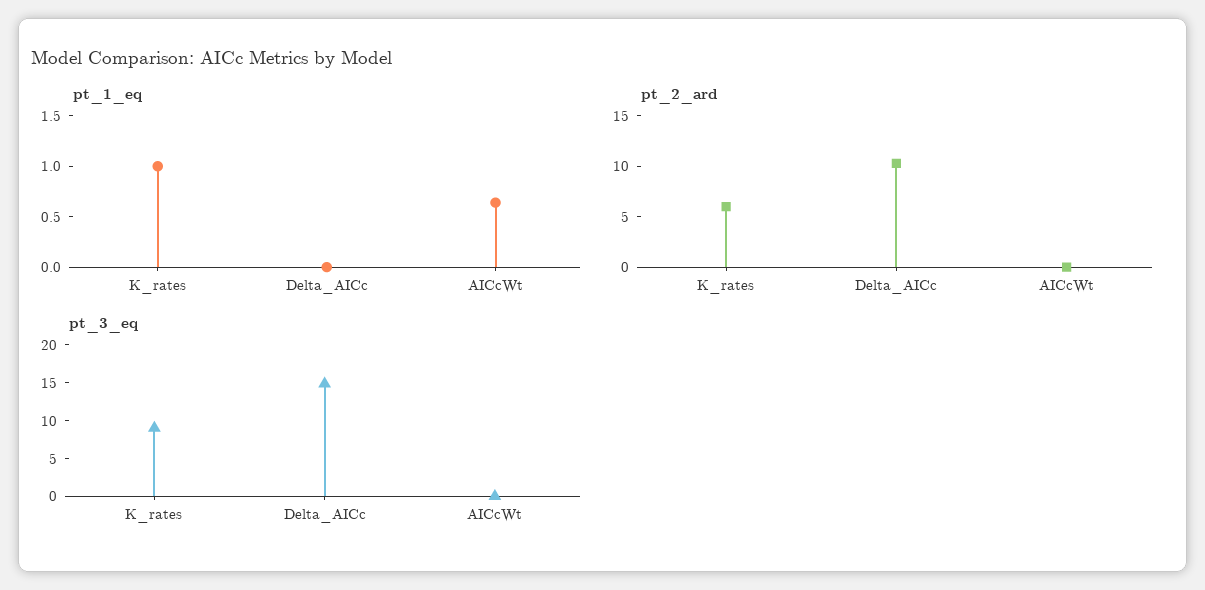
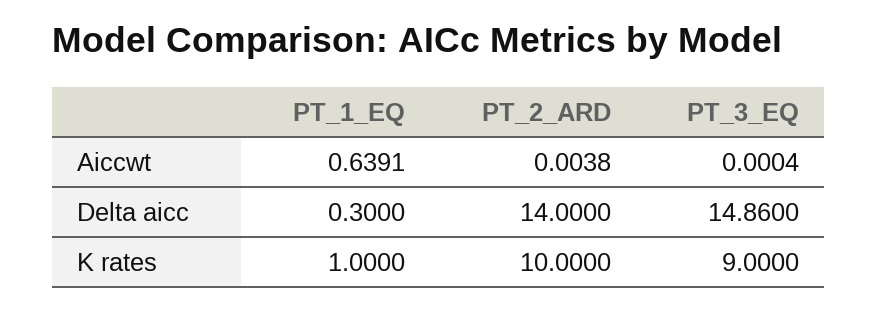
  {
    "pt_1_eq": {
      "K_rates": 1,
-     "Delta_AICc": 0,
+     "Delta_AICc": 0.3,
      "AICcWt": 0.6391
    },
    "pt_2_ard": {
-     "K_rates": 6,
+     "K_rates": 10,
-     "Delta_AICc": 10,
+     "Delta_AICc": 14,
      "AICcWt": 0.0038
    },
    "pt_3_eq": {
      "K_rates": 9,
      "Delta_AICc": 14.86,
      "AICcWt": 0.0004
    }
  }

